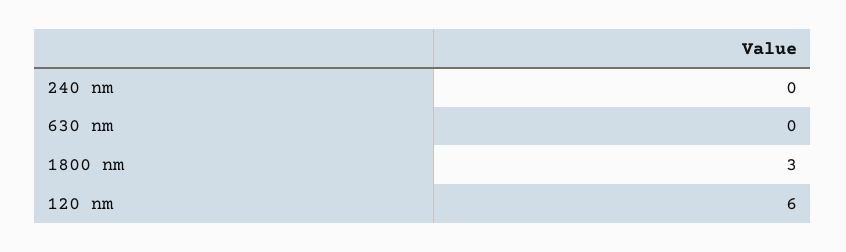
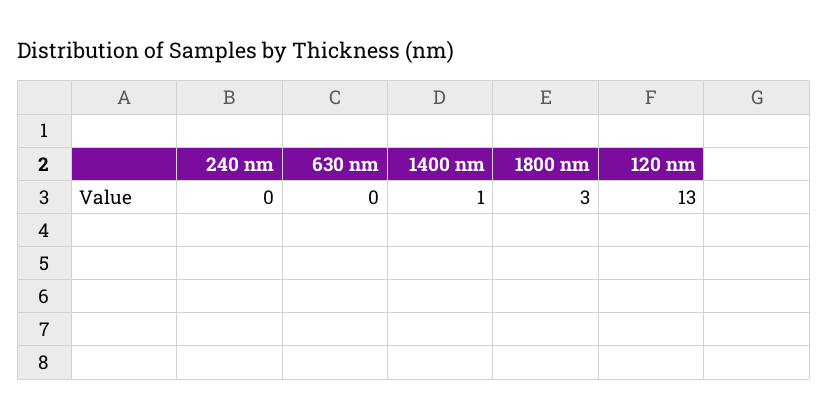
  {
    "240 nm": 0,
    "630 nm": 0,
    "1800 nm": 3,
-   "120 nm": 6
+   "120 nm": 13,
+   "1400 nm": 1
  }

